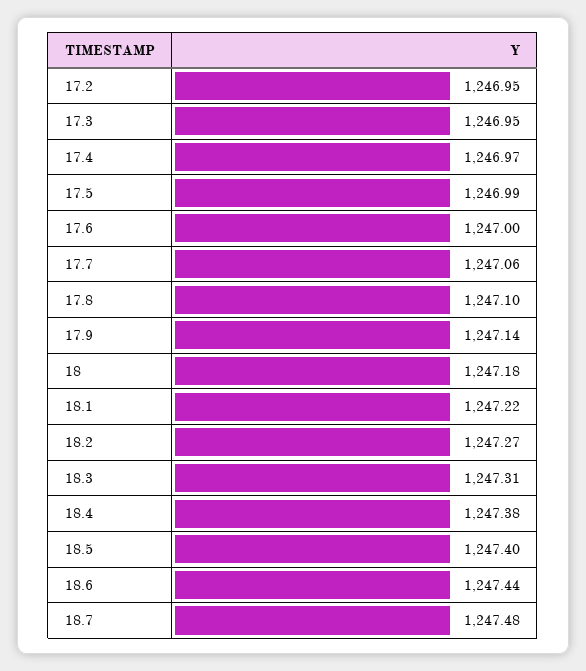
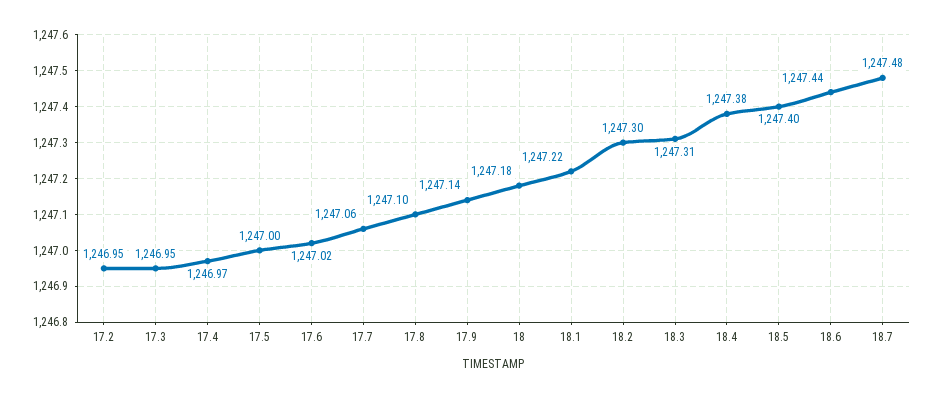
  {
    "17.2": 1246.95,
    "17.3": 1246.95,
    "17.4": 1246.97,
-   "17.5": 1246.99,
+   "17.5": 1247,
-   "17.6": 1247,
+   "17.6": 1247.02,
    "17.7": 1247.06,
    "17.8": 1247.1,
    "17.9": 1247.14,
    "18": 1247.18,
    "18.1": 1247.22,
-   "18.2": 1247.27,
+   "18.2": 1247.3,
    "18.3": 1247.31,
    "18.4": 1247.38,
    "18.5": 1247.4,
    "18.6": 1247.44,
    "18.7": 1247.48
  }

